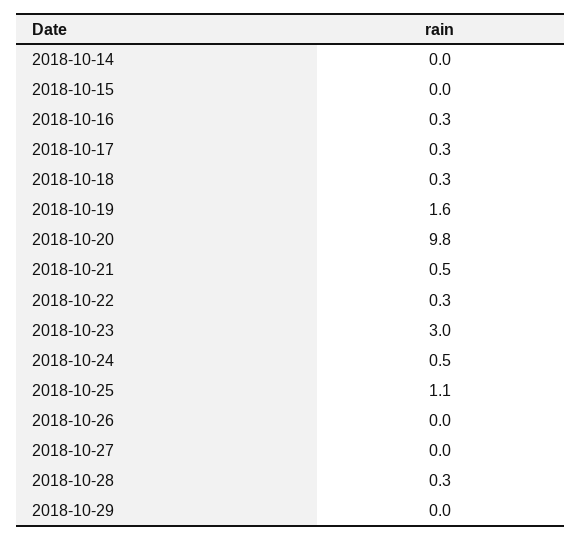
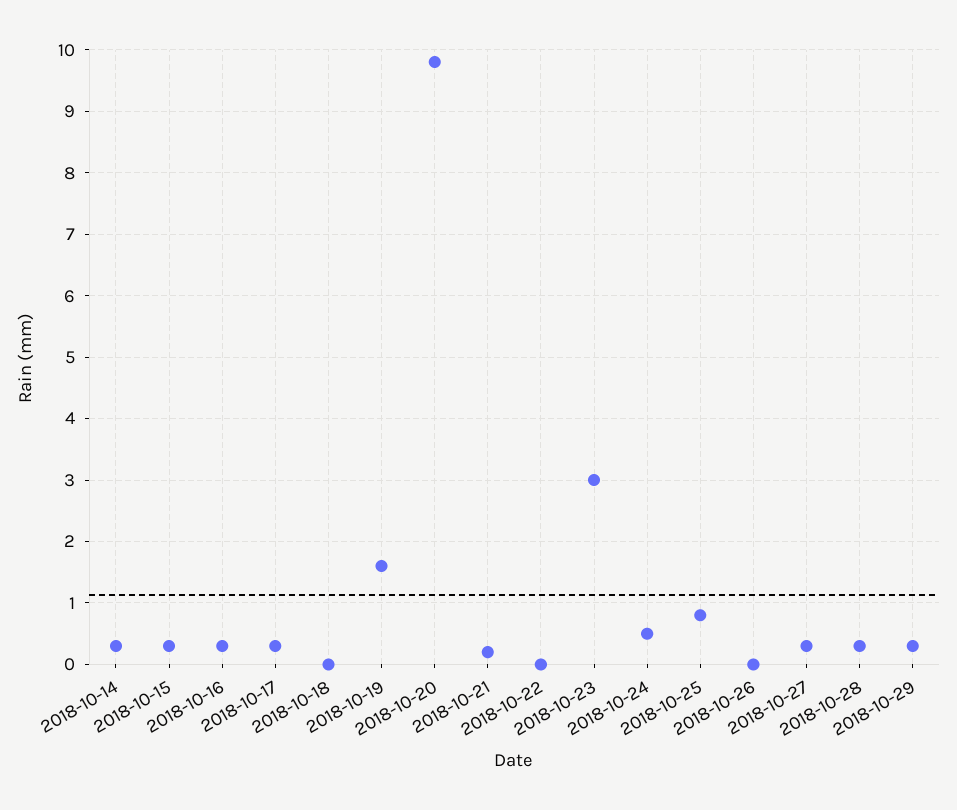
  {
-   "2018-10-14": 0,
+   "2018-10-14": 0.3,
-   "2018-10-15": 0,
+   "2018-10-15": 0.3,
    "2018-10-16": 0.3,
    "2018-10-17": 0.3,
-   "2018-10-18": 0.3,
+   "2018-10-18": 0,
    "2018-10-19": 1.6,
    "2018-10-20": 9.8,
-   "2018-10-21": 0.5,
+   "2018-10-21": 0.2,
-   "2018-10-22": 0.3,
+   "2018-10-22": 0,
    "2018-10-23": 3,
    "2018-10-24": 0.5,
-   "2018-10-25": 1.1,
+   "2018-10-25": 0.8,
    "2018-10-26": 0,
-   "2018-10-27": 0,
+   "2018-10-27": 0.3,
    "2018-10-28": 0.3,
-   "2018-10-29": 0
+   "2018-10-29": 0.3
  }

